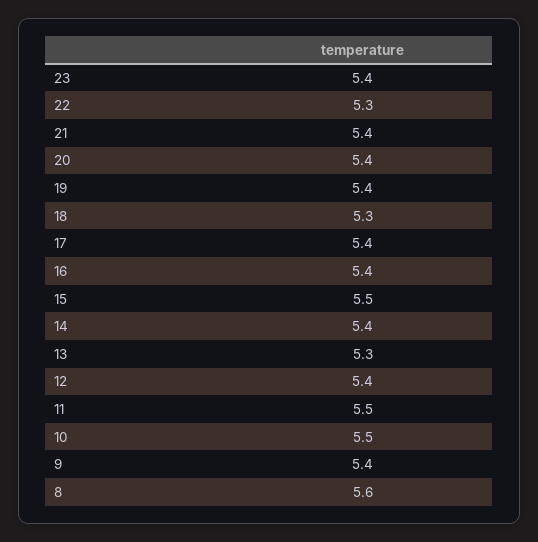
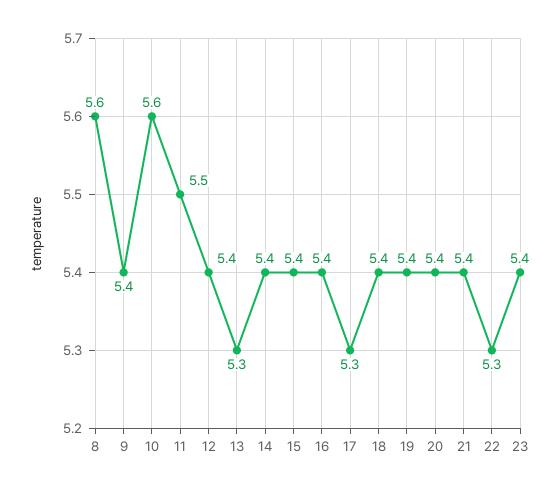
  {
    "23": 5.4,
    "22": 5.3,
    "21": 5.4,
    "20": 5.4,
    "19": 5.4,
-   "18": 5.3,
+   "18": 5.4,
-   "17": 5.4,
+   "17": 5.3,
    "16": 5.4,
-   "15": 5.5,
+   "15": 5.4,
    "14": 5.4,
    "13": 5.3,
    "12": 5.4,
    "11": 5.5,
-   "10": 5.5,
+   "10": 5.6,
    "9": 5.4,
    "8": 5.6
  }

